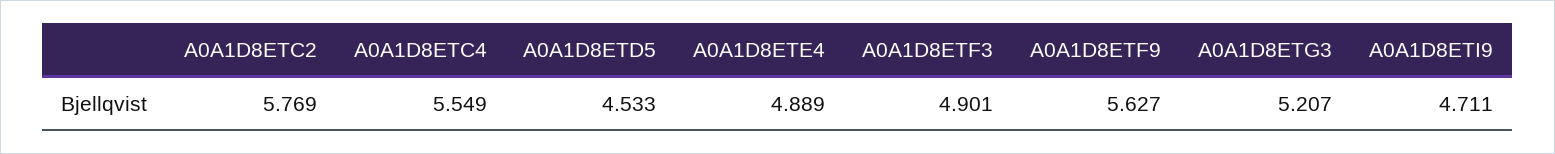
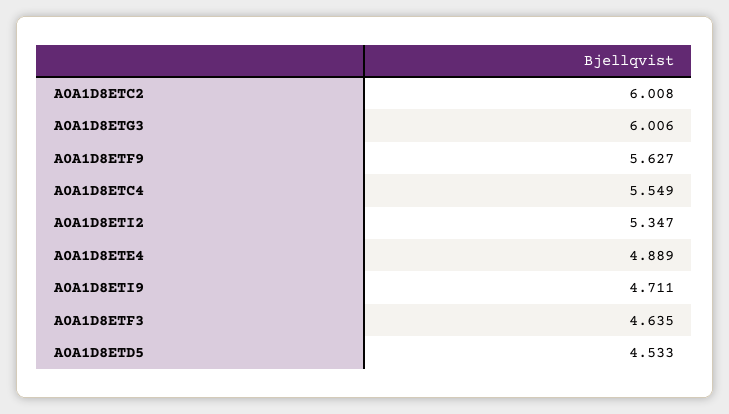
  {
-   "A0A1D8ETC2": 5.769,
+   "A0A1D8ETC2": 6.008,
    "A0A1D8ETC4": 5.549,
    "A0A1D8ETD5": 4.533,
    "A0A1D8ETE4": 4.889,
-   "A0A1D8ETF3": 4.901,
+   "A0A1D8ETF3": 4.635,
    "A0A1D8ETF9": 5.627,
-   "A0A1D8ETG3": 5.207,
+   "A0A1D8ETG3": 6.006,
-   "A0A1D8ETI9": 4.711
+   "A0A1D8ETI9": 4.711,
+   "A0A1D8ETI2": 5.347
  }

